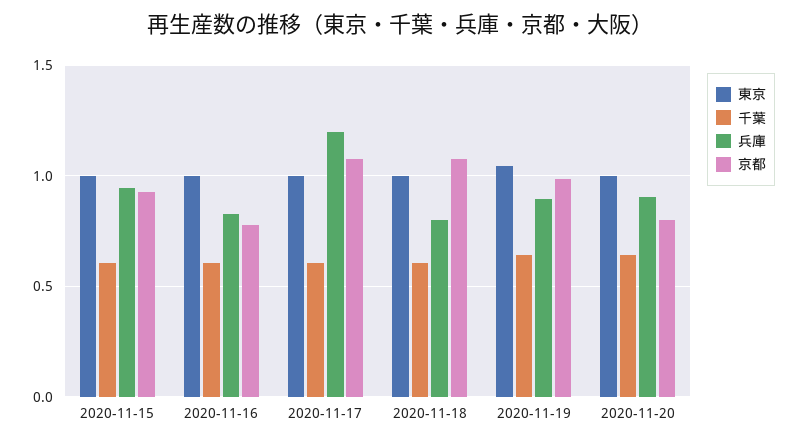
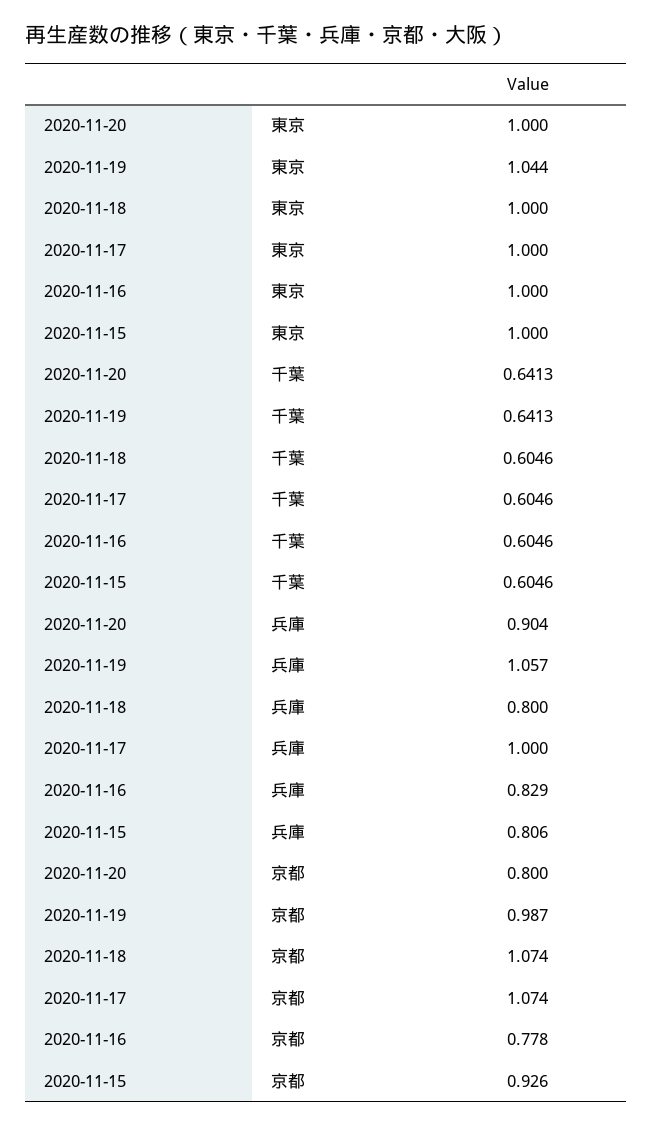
  {
    "東京": {
      "2020-11-15": 1,
      "2020-11-16": 1,
      "2020-11-17": 1,
      "2020-11-18": 1,
      "2020-11-19": 1.044,
      "2020-11-20": 1
    },
    "千葉": {
      "2020-11-15": 0.6046,
      "2020-11-16": 0.6046,
      "2020-11-17": 0.6046,
      "2020-11-18": 0.6046,
      "2020-11-19": 0.6413,
      "2020-11-20": 0.6413
    },
    "兵庫": {
-     "2020-11-15": 0.95,
+     "2020-11-15": 0.806,
      "2020-11-16": 0.829,
-     "2020-11-17": 1.2,
+     "2020-11-17": 1,
      "2020-11-18": 0.8,
-     "2020-11-19": 0.9,
+     "2020-11-19": 1.057,
      "2020-11-20": 0.904
    },
    "京都": {
      "2020-11-15": 0.926,
      "2020-11-16": 0.778,
      "2020-11-17": 1.074,
      "2020-11-18": 1.074,
      "2020-11-19": 0.987,
      "2020-11-20": 0.8
    }
  }

